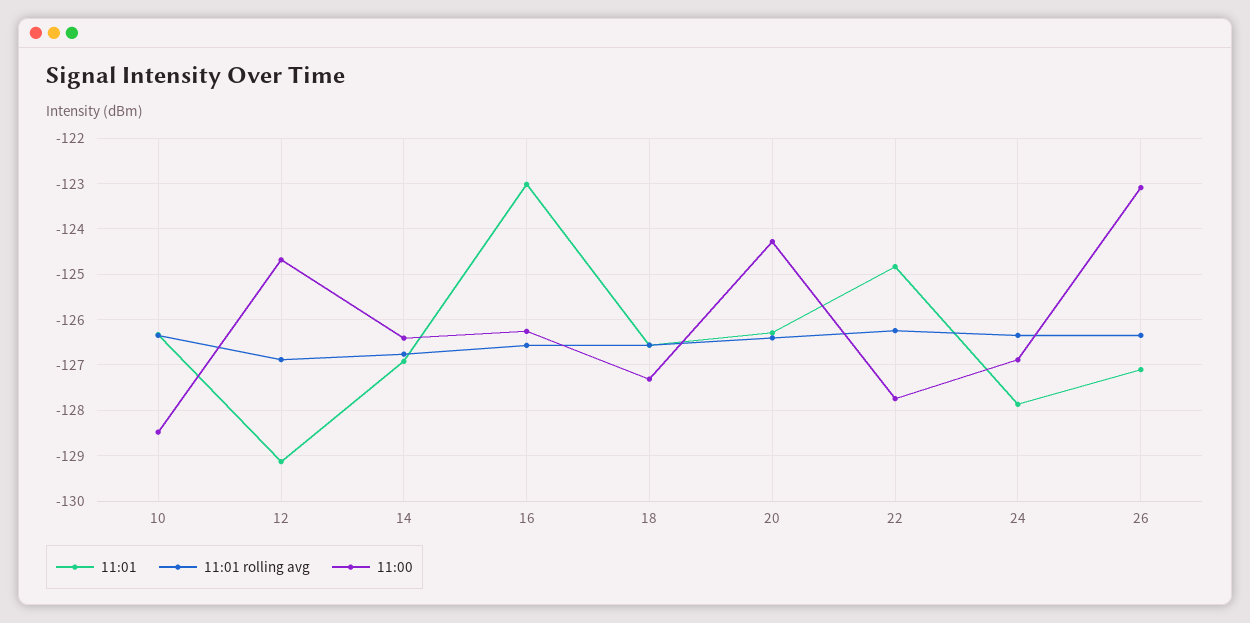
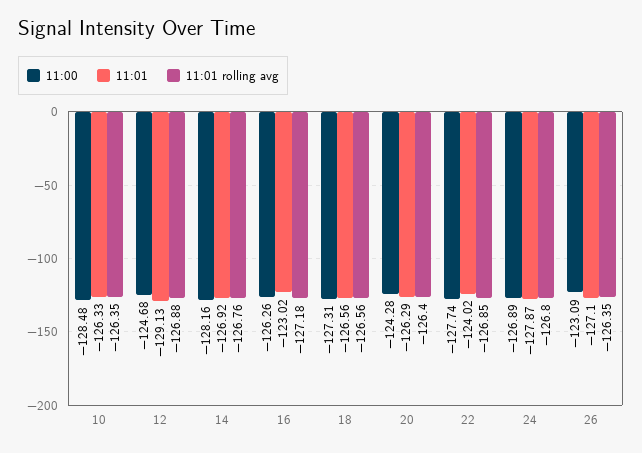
  {
    "11:01": {
      "10": -126.33,
      "12": -129.13,
      "14": -126.92,
      "16": -123.02,
      "18": -126.56,
      "20": -126.29,
-     "22": -124.8,
+     "22": -124.02,
      "24": -127.87,
      "26": -127.1
    },
    "11:01 rolling avg": {
      "10": -126.35,
      "12": -126.88,
      "14": -126.76,
-     "16": -126.6,
+     "16": -127.18,
      "18": -126.56,
      "20": -126.4,
-     "22": -126.2,
+     "22": -126.85,
-     "24": -126.4,
+     "24": -126.8,
      "26": -126.35
    },
    "11:00": {
      "10": -128.48,
      "12": -124.68,
-     "14": -126.4,
+     "14": -128.16,
      "16": -126.26,
      "18": -127.31,
      "20": -124.28,
      "22": -127.74,
      "24": -126.89,
      "26": -123.09
    }
  }

